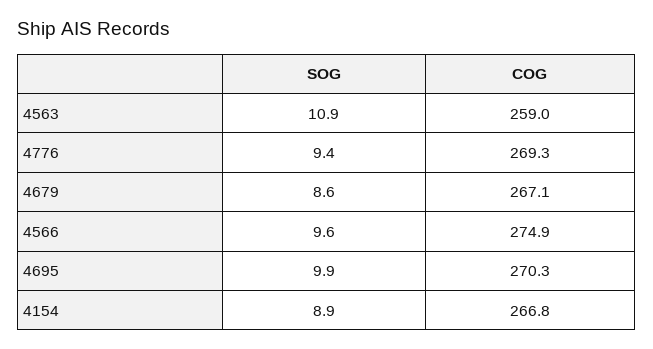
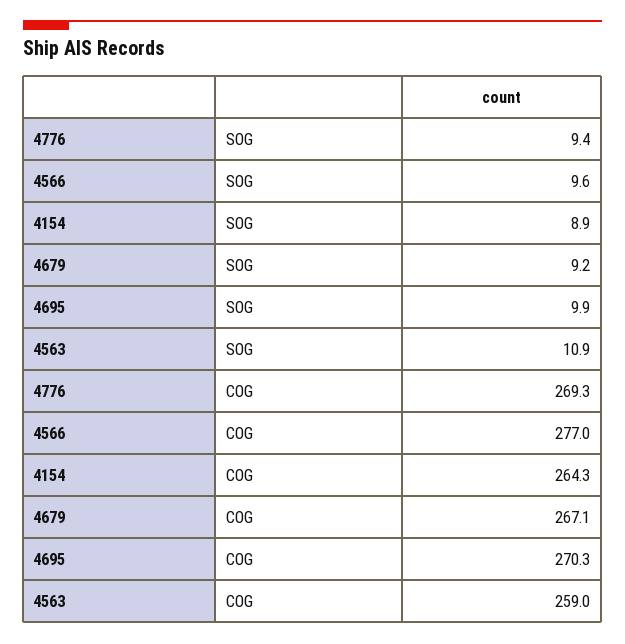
  {
    "SOG": {
      "4563": 10.9,
      "4776": 9.4,
-     "4679": 8.6,
+     "4679": 9.2,
      "4566": 9.6,
      "4695": 9.9,
      "4154": 8.9
    },
    "COG": {
      "4563": 259,
      "4776": 269.3,
      "4679": 267.1,
-     "4566": 274.9,
+     "4566": 277,
      "4695": 270.3,
-     "4154": 266.8
+     "4154": 264.3
    }
  }

